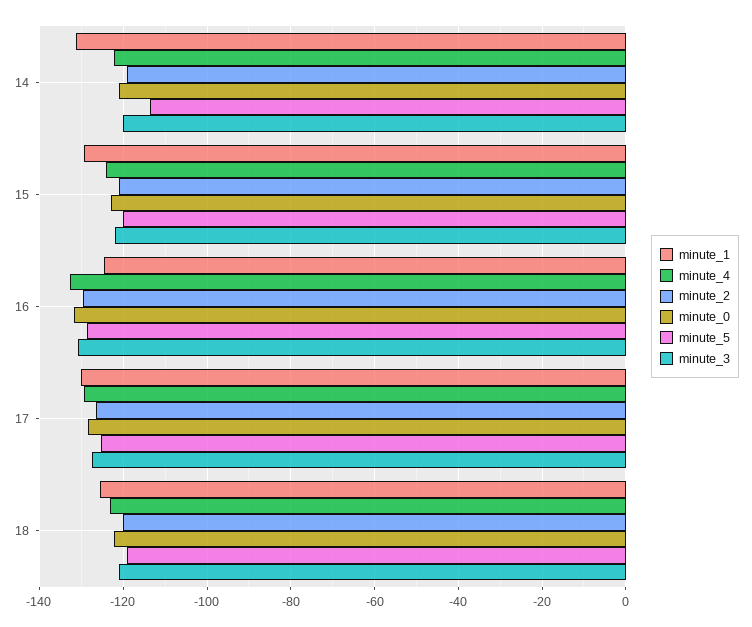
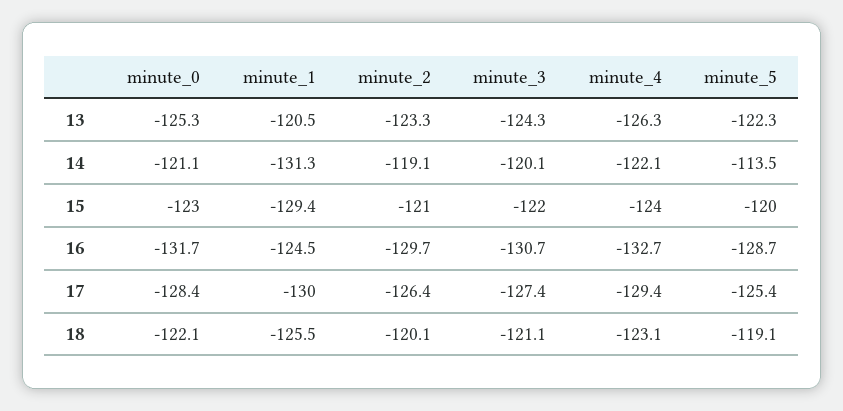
  {
    "minute_1": {
      "14": -131.3,
      "15": -129.4,
      "16": -124.5,
      "17": -130,
-     "18": -125.5
+     "18": -125.5,
+     "13": -120.5
    },
    "minute_4": {
      "14": -122.1,
      "15": -124,
      "16": -132.7,
      "17": -129.4,
-     "18": -123.1
+     "18": -123.1,
+     "13": -126.3
    },
    "minute_2": {
      "14": -119.1,
      "15": -121,
      "16": -129.7,
      "17": -126.4,
-     "18": -120.1
+     "18": -120.1,
+     "13": -123.3
    },
    "minute_0": {
      "14": -121.1,
      "15": -123,
      "16": -131.7,
      "17": -128.4,
-     "18": -122.1
+     "18": -122.1,
+     "13": -125.3
    },
    "minute_5": {
      "14": -113.5,
      "15": -120,
      "16": -128.7,
      "17": -125.4,
-     "18": -119.1
+     "18": -119.1,
+     "13": -122.3
    },
    "minute_3": {
      "14": -120.1,
      "15": -122,
      "16": -130.7,
      "17": -127.4,
-     "18": -121.1
+     "18": -121.1,
+     "13": -124.3
    }
  }

